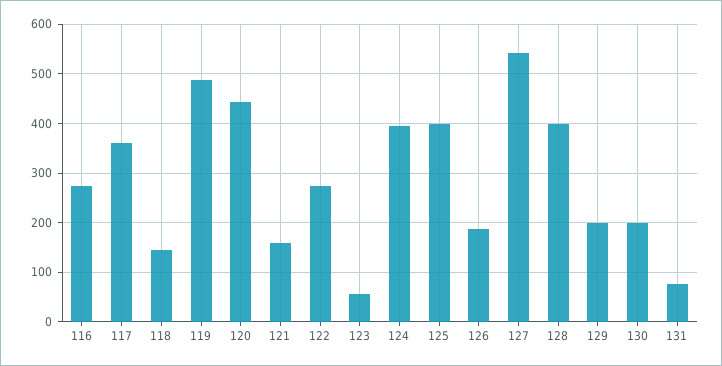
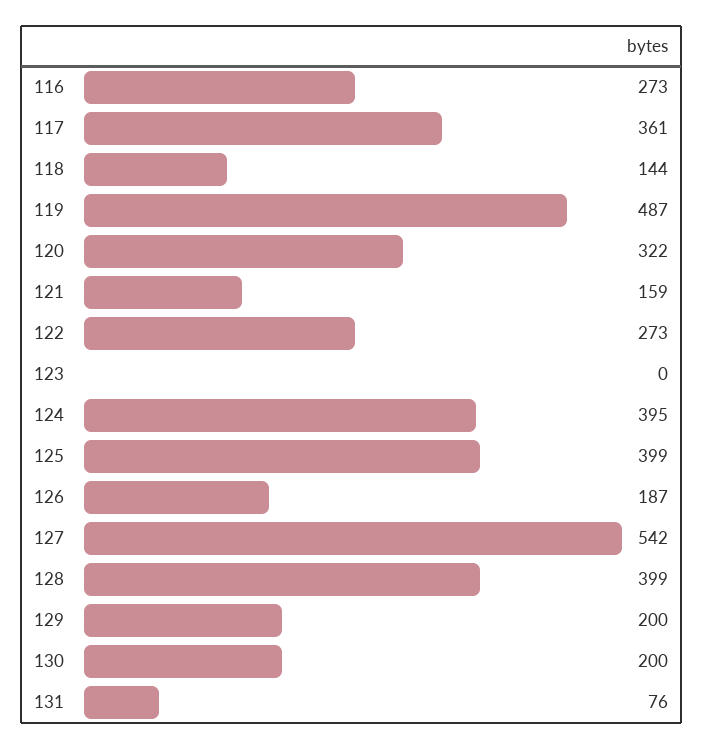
  {
    "116": 273,
    "117": 361,
    "118": 144,
    "119": 487,
-   "120": 440,
+   "120": 322,
    "121": 159,
    "122": 273,
-   "123": 60,
+   "123": 0,
    "124": 395,
    "125": 399,
    "126": 187,
    "127": 542,
    "128": 399,
    "129": 200,
    "130": 200,
    "131": 76
  }

